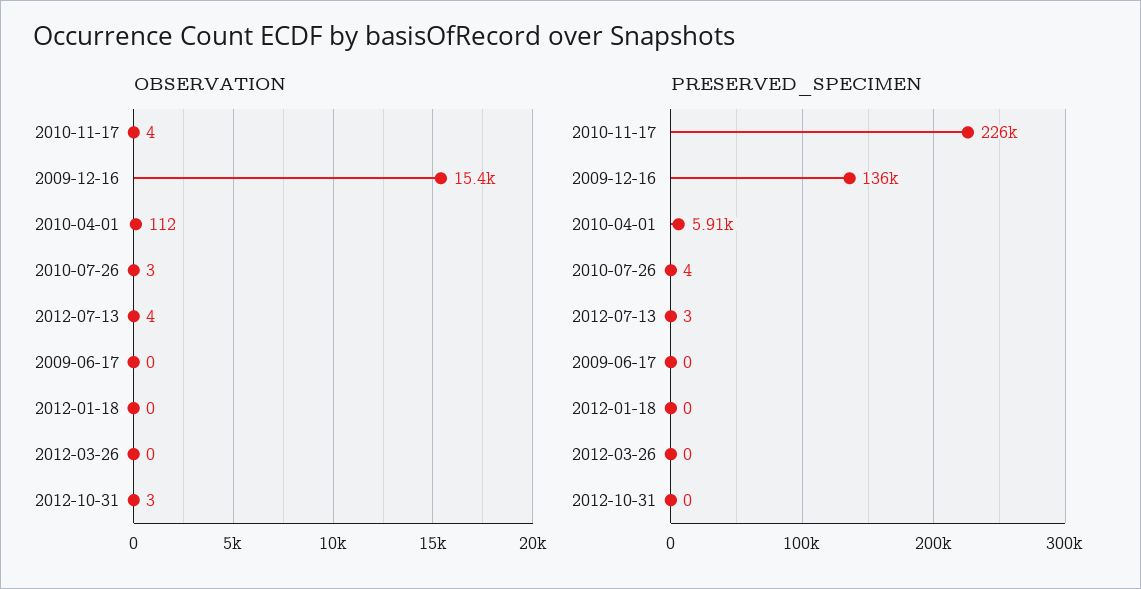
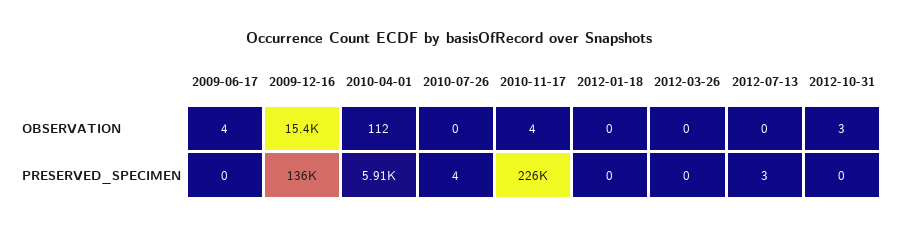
  {
    "OBSERVATION": {
      "2010-11-17": 4,
      "2009-12-16": 15400,
      "2010-04-01": 112,
-     "2010-07-26": 3,
+     "2010-07-26": 0,
-     "2012-07-13": 4,
+     "2012-07-13": 0,
-     "2009-06-17": 0,
+     "2009-06-17": 4,
      "2012-01-18": 0,
      "2012-03-26": 0,
      "2012-10-31": 3
    },
    "PRESERVED_SPECIMEN": {
      "2010-11-17": 226000,
      "2009-12-16": 136000,
      "2010-04-01": 5910,
      "2010-07-26": 4,
      "2012-07-13": 3,
      "2009-06-17": 0,
      "2012-01-18": 0,
      "2012-03-26": 0,
      "2012-10-31": 0
    }
  }

